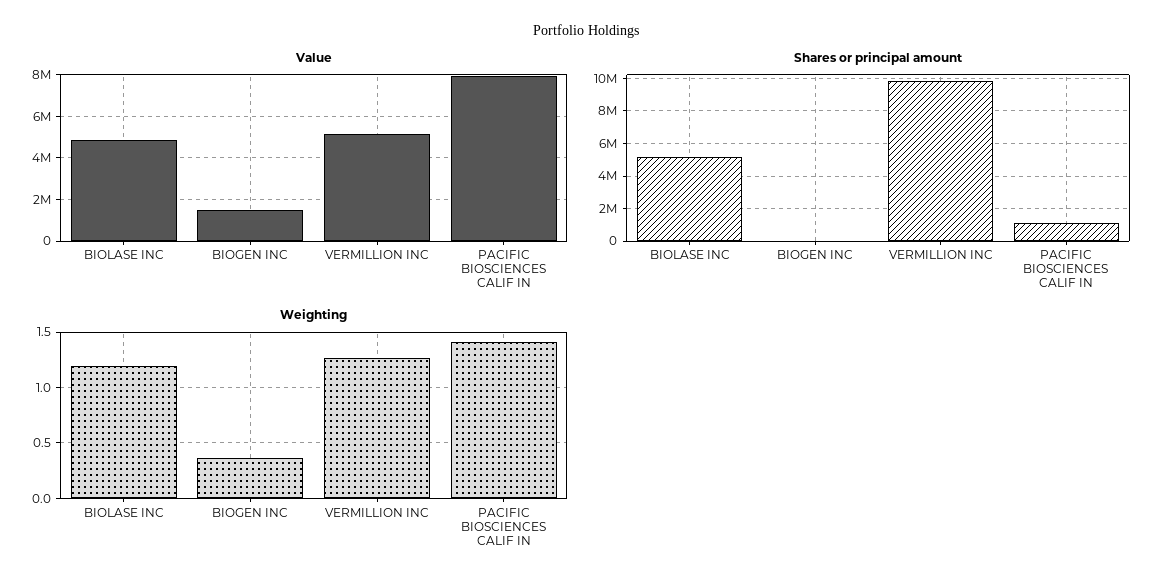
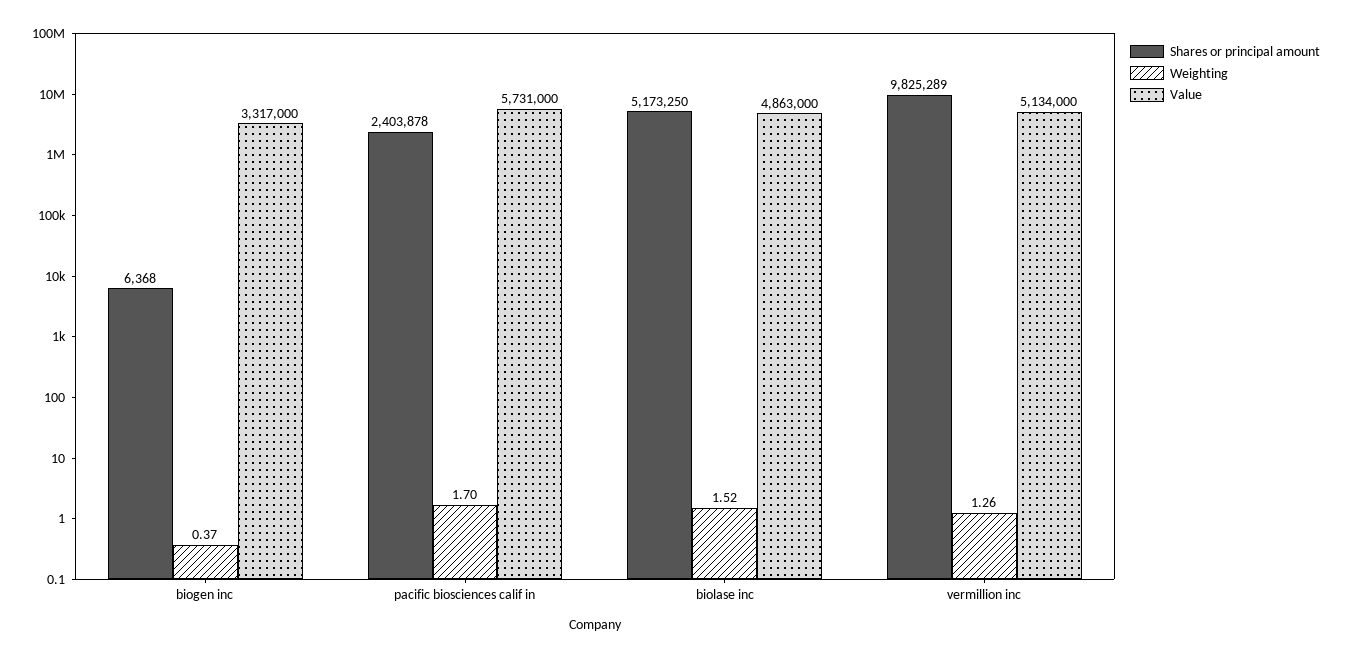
  {
    "Value": {
      "BIOLASE INC": 4863000,
-     "BIOGEN INC": 1500000,
+     "BIOGEN INC": 3317000,
      "VERMILLION INC": 5134000,
-     "PACIFIC BIOSCIENCES CALIF IN": 8000000
+     "PACIFIC BIOSCIENCES CALIF IN": 5731000
    },
    "Shares or principal amount": {
      "BIOLASE INC": 5173250,
      "BIOGEN INC": 6368,
      "VERMILLION INC": 9825289,
-     "PACIFIC BIOSCIENCES CALIF IN": 1000000
+     "PACIFIC BIOSCIENCES CALIF IN": 2403878
    },
    "Weighting": {
-     "BIOLASE INC": 1.2,
+     "BIOLASE INC": 1.52,
      "BIOGEN INC": 0.37,
      "VERMILLION INC": 1.26,
-     "PACIFIC BIOSCIENCES CALIF IN": 1.4
+     "PACIFIC BIOSCIENCES CALIF IN": 1.7
    }
  }

